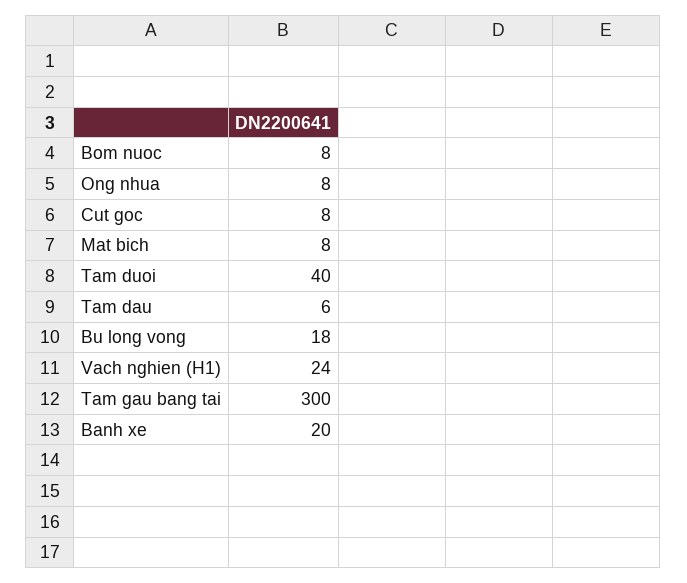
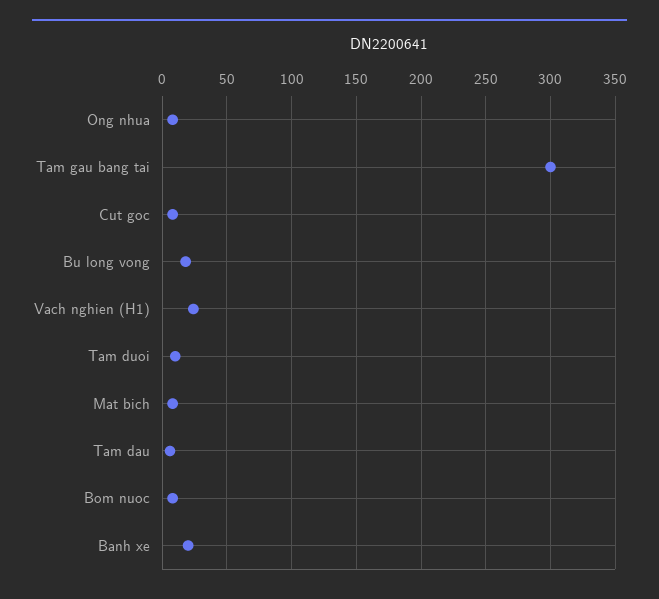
  {
    "Bom nuoc": 8,
    "Ong nhua": 8,
    "Cut goc": 8,
    "Mat bich": 8,
-   "Tam duoi": 40,
+   "Tam duoi": 10,
    "Tam dau": 6,
    "Bu long vong": 18,
    "Vach nghien (H1)": 24,
    "Tam gau bang tai": 300,
    "Banh xe": 20
  }

